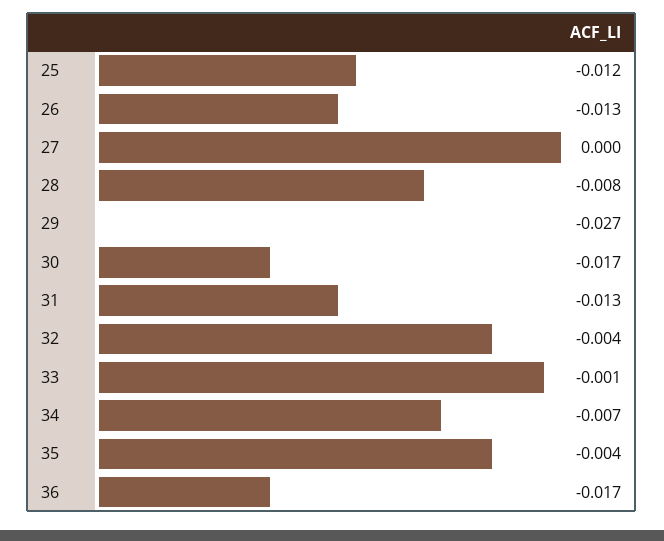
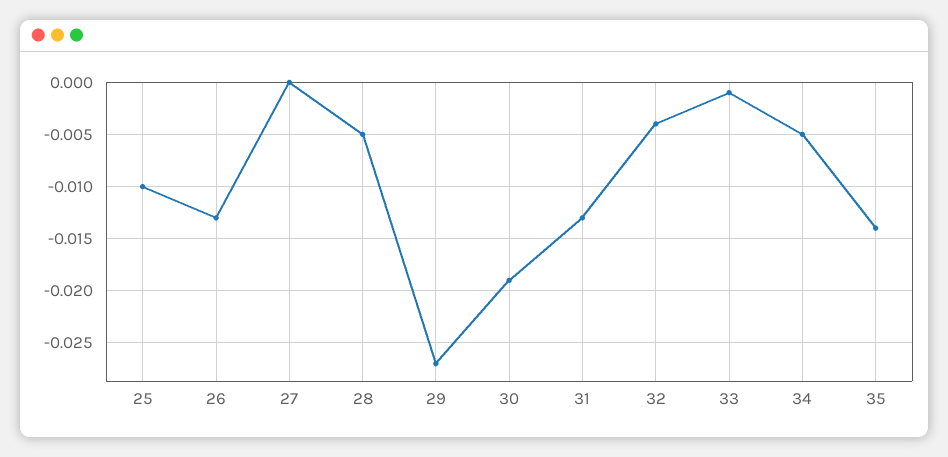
  {
-   "25": -0.012,
+   "25": -0.01,
    "26": -0.013,
    "27": 0,
-   "28": -0.008,
+   "28": -0.005,
    "29": -0.027,
-   "30": -0.017,
+   "30": -0.019,
    "31": -0.013,
    "32": -0.004,
    "33": -0.001,
-   "34": -0.007,
+   "34": -0.005,
-   "35": -0.004,
+   "35": -0.014
-   "36": -0.017
  }

